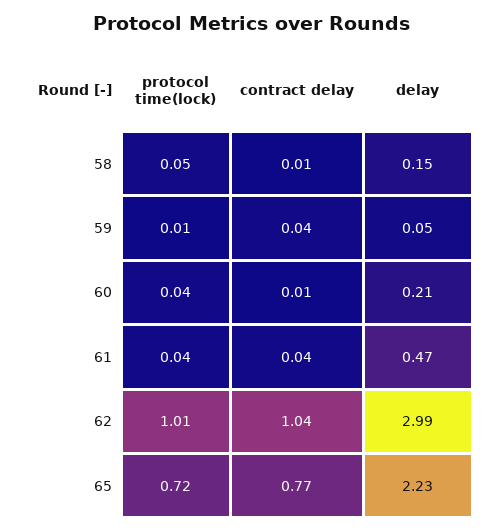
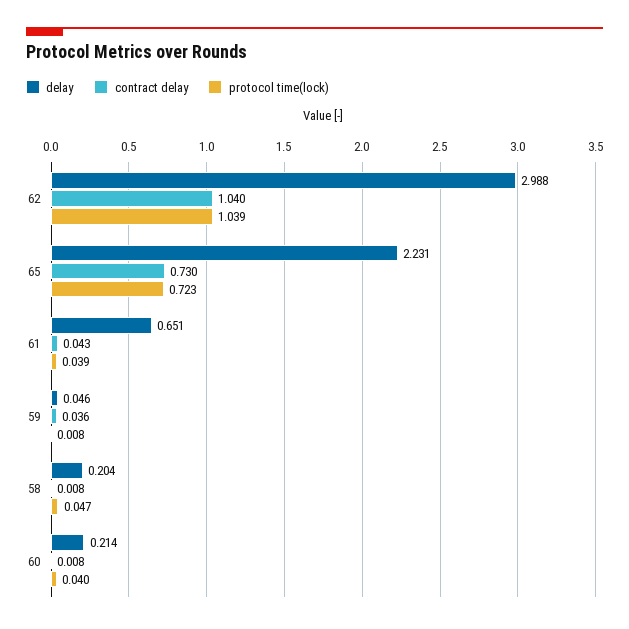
  {
    "protocol time(lock)": {
      "58": 0.047,
      "59": 0.008,
      "60": 0.04,
      "61": 0.039,
-     "62": 1.01,
+     "62": 1.039,
      "65": 0.723
    },
    "contract delay": {
      "58": 0.008,
      "59": 0.036,
      "60": 0.008,
      "61": 0.043,
      "62": 1.04,
-     "65": 0.77
+     "65": 0.73
    },
    "delay": {
-     "58": 0.15,
+     "58": 0.204,
      "59": 0.046,
      "60": 0.214,
-     "61": 0.47,
+     "61": 0.651,
      "62": 2.988,
      "65": 2.231
    }
  }

